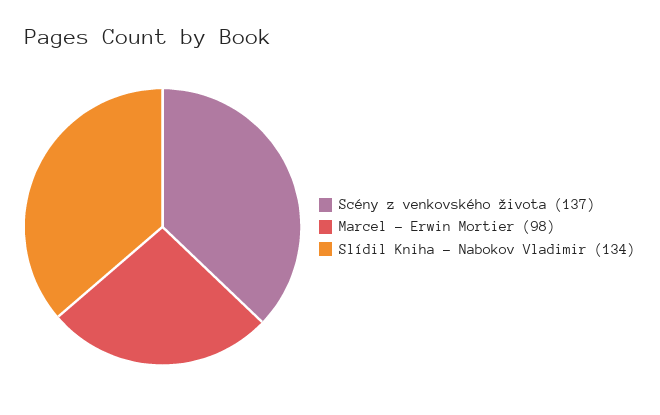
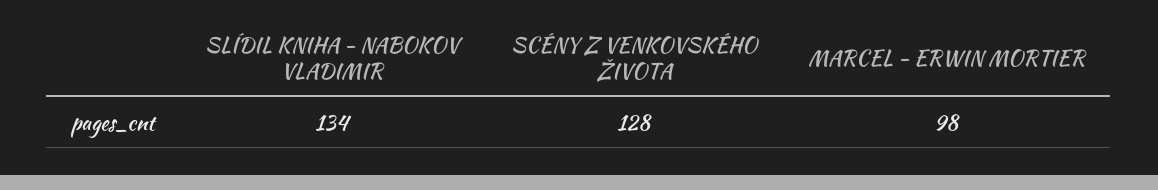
  {
-   "Scény z venkovského života": 137,
+   "Scény z venkovského života": 128,
    "Marcel - Erwin Mortier": 98,
    "Slídil Kniha - Nabokov Vladimir": 134
  }

